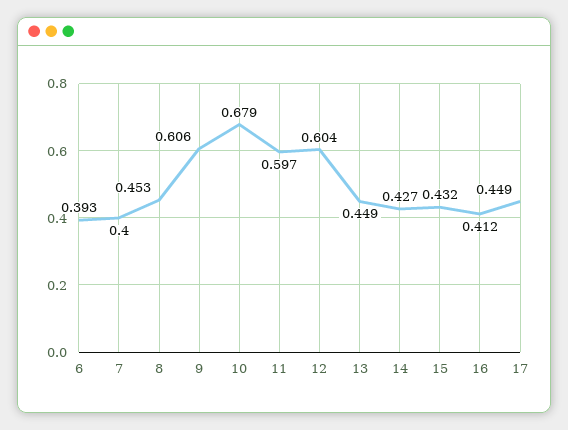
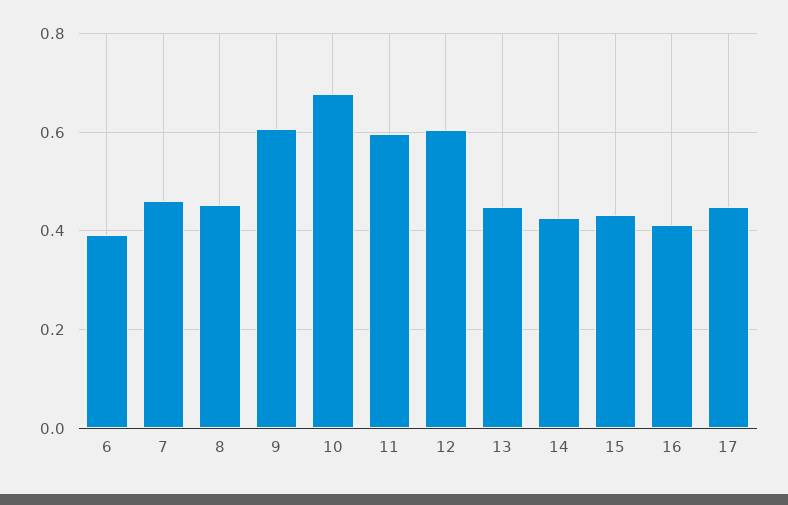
  {
    "6": 0.393,
-   "7": 0.4,
+   "7": 0.46,
    "8": 0.453,
    "9": 0.606,
    "10": 0.679,
    "11": 0.597,
    "12": 0.604,
    "13": 0.449,
    "14": 0.427,
    "15": 0.432,
    "16": 0.412,
    "17": 0.449
  }

